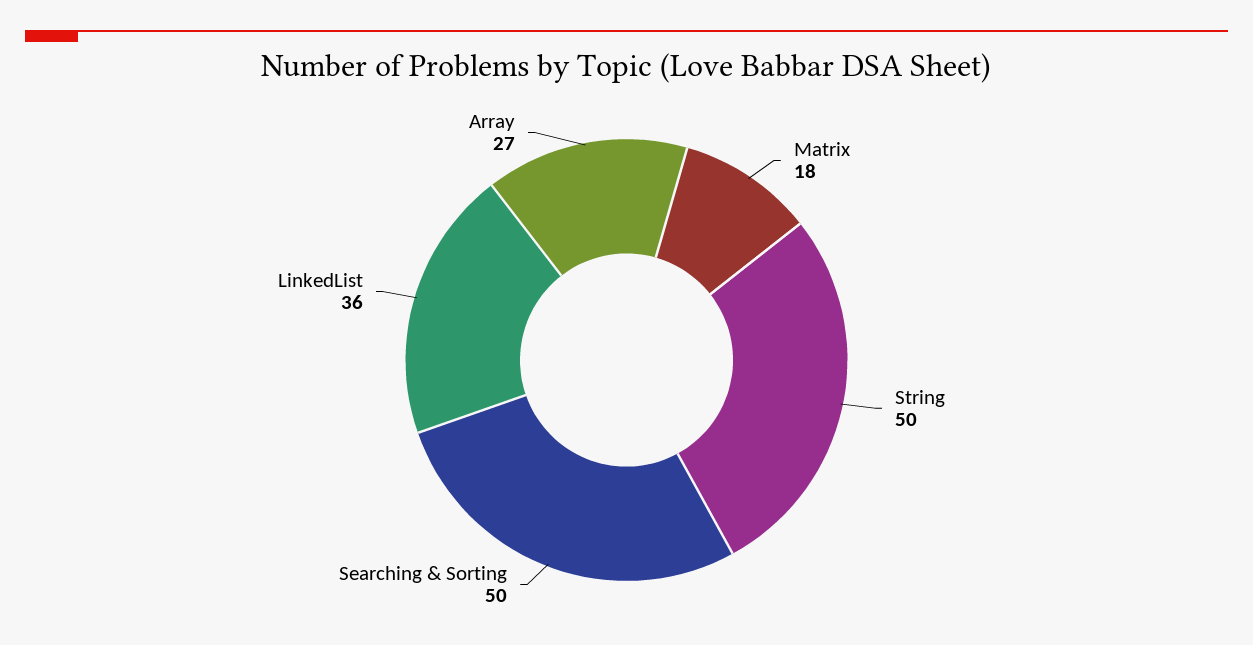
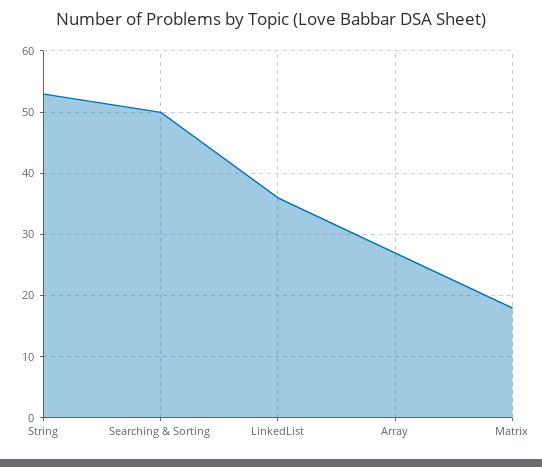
  {
    "Matrix": 18,
-   "String": 50,
+   "String": 53,
    "Searching & Sorting": 50,
    "LinkedList": 36,
    "Array": 27
  }

